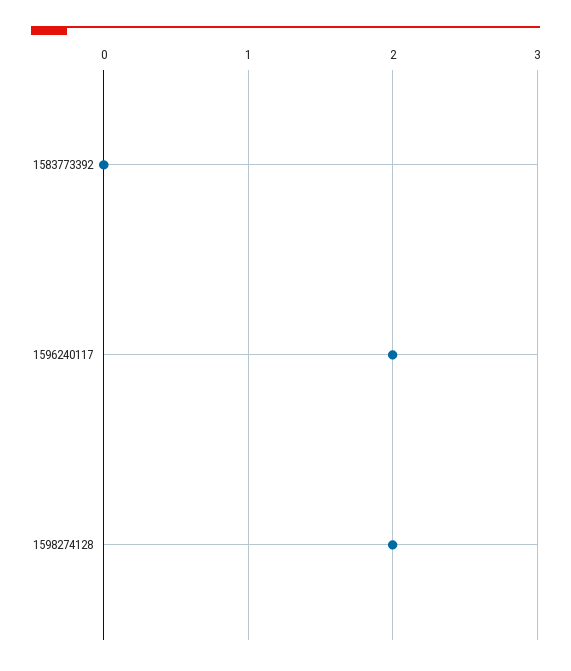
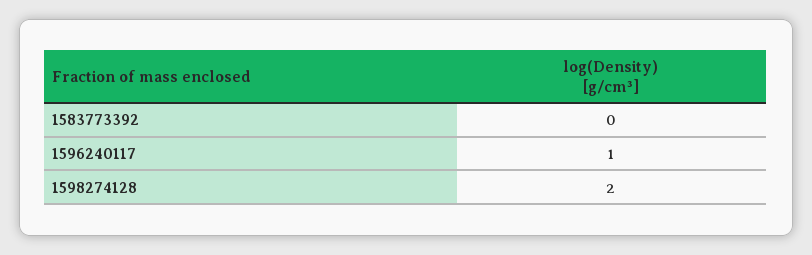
  {
    "1583773392": 0,
-   "1596240117": 2,
+   "1596240117": 1,
    "1598274128": 2
  }

